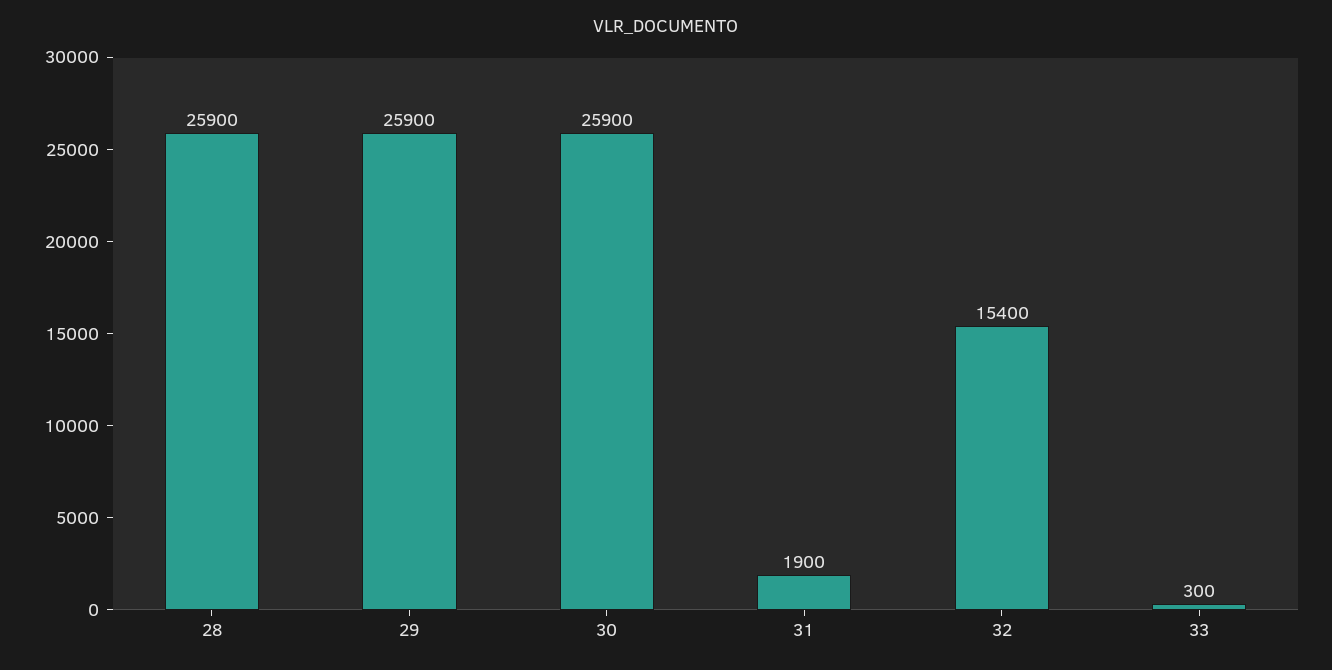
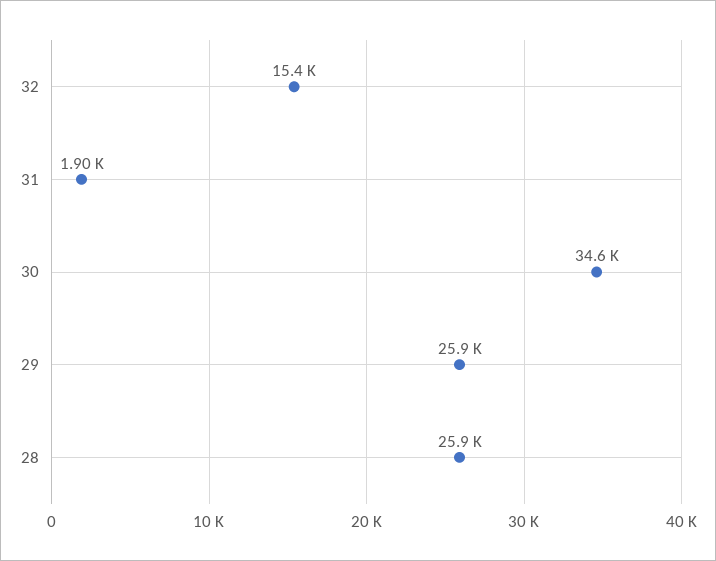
  {
    "28": 25900,
    "29": 25900,
-   "30": 25900,
+   "30": 34600,
    "31": 1900,
-   "32": 15400,
+   "32": 15400
-   "33": 300
  }

